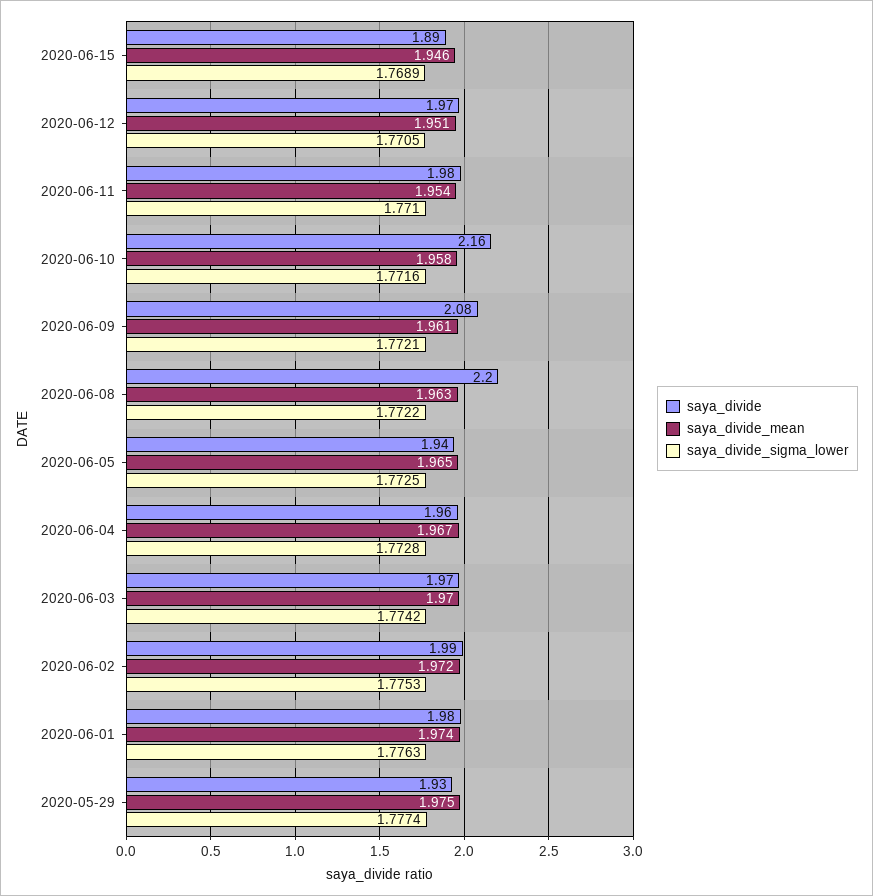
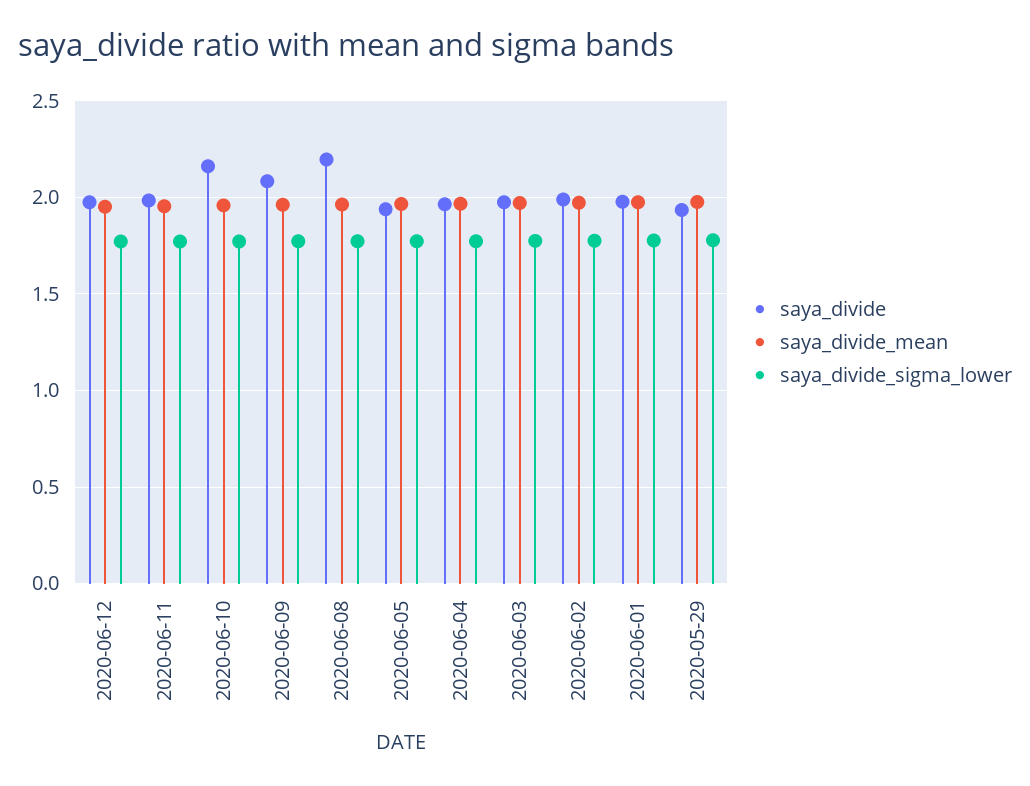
  {
    "saya_divide": {
-     "2020-06-15": 1.89,
      "2020-06-12": 1.97,
      "2020-06-11": 1.98,
      "2020-06-10": 2.16,
      "2020-06-09": 2.08,
      "2020-06-08": 2.2,
      "2020-06-05": 1.94,
      "2020-06-04": 1.96,
      "2020-06-03": 1.97,
      "2020-06-02": 1.99,
      "2020-06-01": 1.98,
      "2020-05-29": 1.93
    },
    "saya_divide_mean": {
-     "2020-06-15": 1.946,
      "2020-06-12": 1.951,
      "2020-06-11": 1.954,
      "2020-06-10": 1.958,
      "2020-06-09": 1.961,
      "2020-06-08": 1.963,
      "2020-06-05": 1.965,
      "2020-06-04": 1.967,
      "2020-06-03": 1.97,
      "2020-06-02": 1.972,
      "2020-06-01": 1.974,
      "2020-05-29": 1.975
    },
    "saya_divide_sigma_lower": {
-     "2020-06-15": 1.7689,
      "2020-06-12": 1.7705,
      "2020-06-11": 1.771,
      "2020-06-10": 1.7716,
      "2020-06-09": 1.7721,
      "2020-06-08": 1.7722,
      "2020-06-05": 1.7725,
      "2020-06-04": 1.7728,
      "2020-06-03": 1.7742,
      "2020-06-02": 1.7753,
      "2020-06-01": 1.7763,
      "2020-05-29": 1.7774
    }
  }

